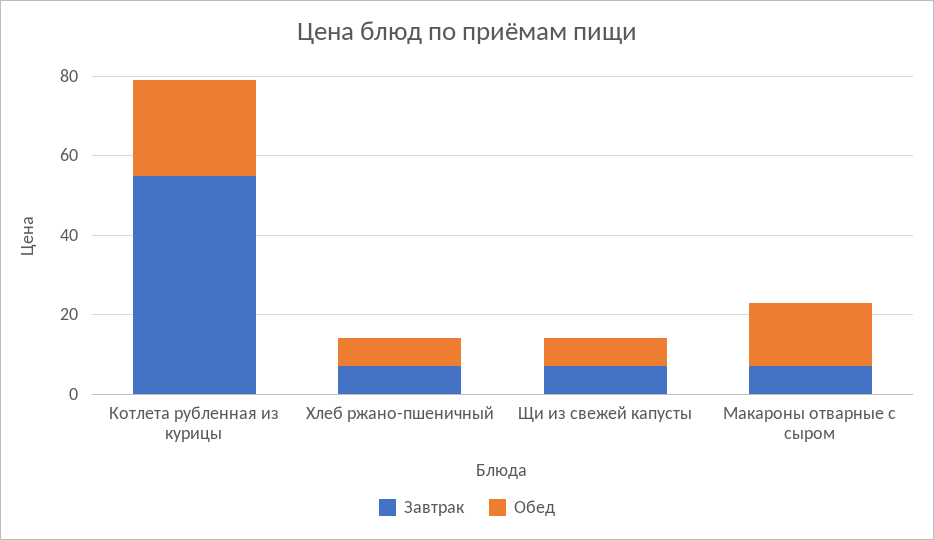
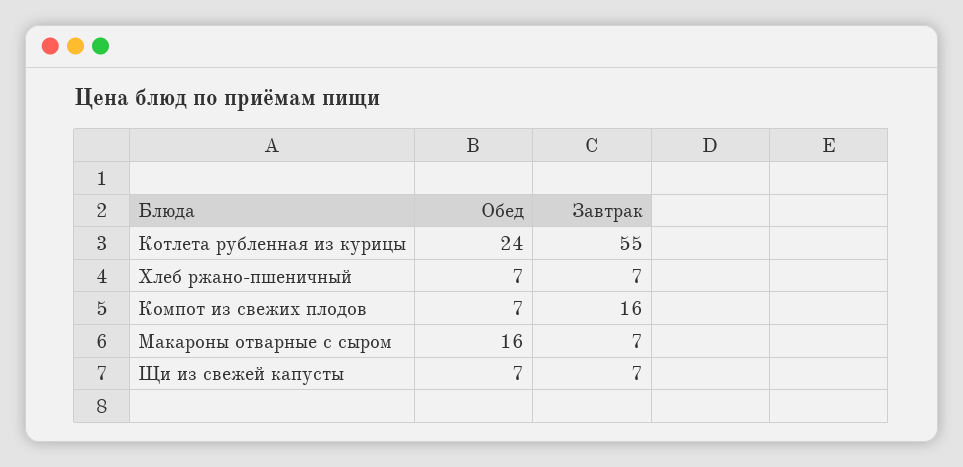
  {
    "Завтрак": {
      "Котлета рубленная из курицы": 55,
      "Хлеб ржано-пшеничный": 7,
      "Щи из свежей капусты": 7,
-     "Макароны отварные с сыром": 7
+     "Макароны отварные с сыром": 7,
+     "Компот из свежих плодов": 16
    },
    "Обед": {
      "Котлета рубленная из курицы": 24,
      "Хлеб ржано-пшеничный": 7,
      "Щи из свежей капусты": 7,
-     "Макароны отварные с сыром": 16
+     "Макароны отварные с сыром": 16,
+     "Компот из свежих плодов": 7
    }
  }

